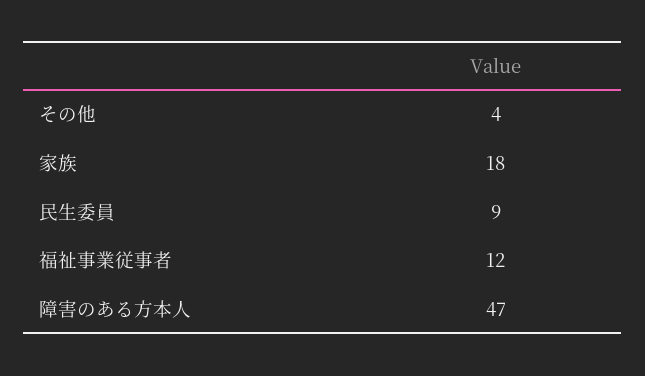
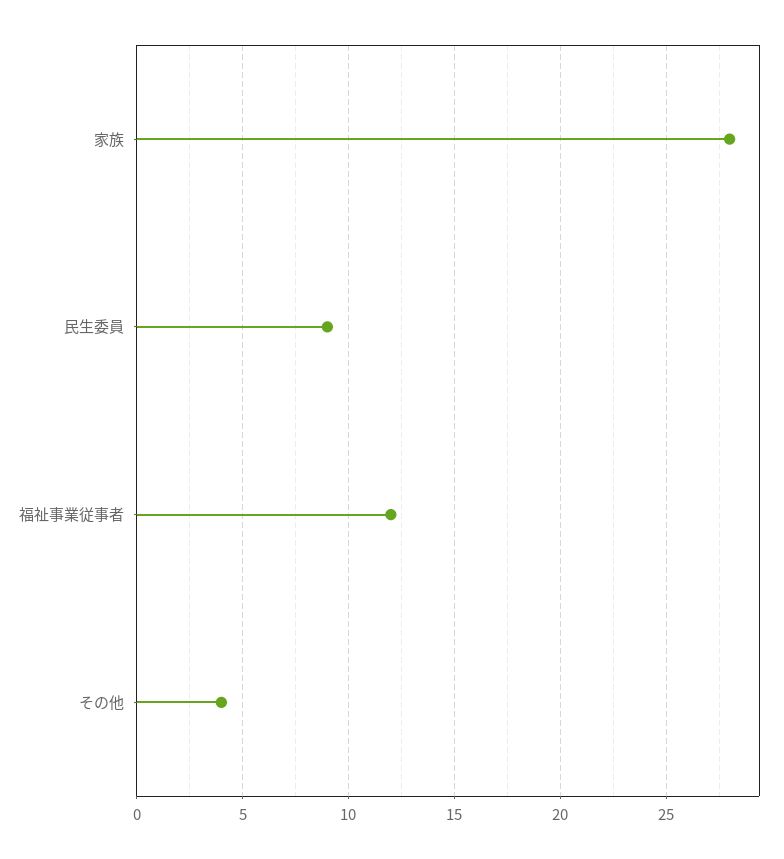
  {
    "その他": 4,
-   "家族": 18,
+   "家族": 28,
    "民生委員": 9,
-   "福祉事業従事者": 12,
+   "福祉事業従事者": 12
-   "障害のある方本人": 47
  }

